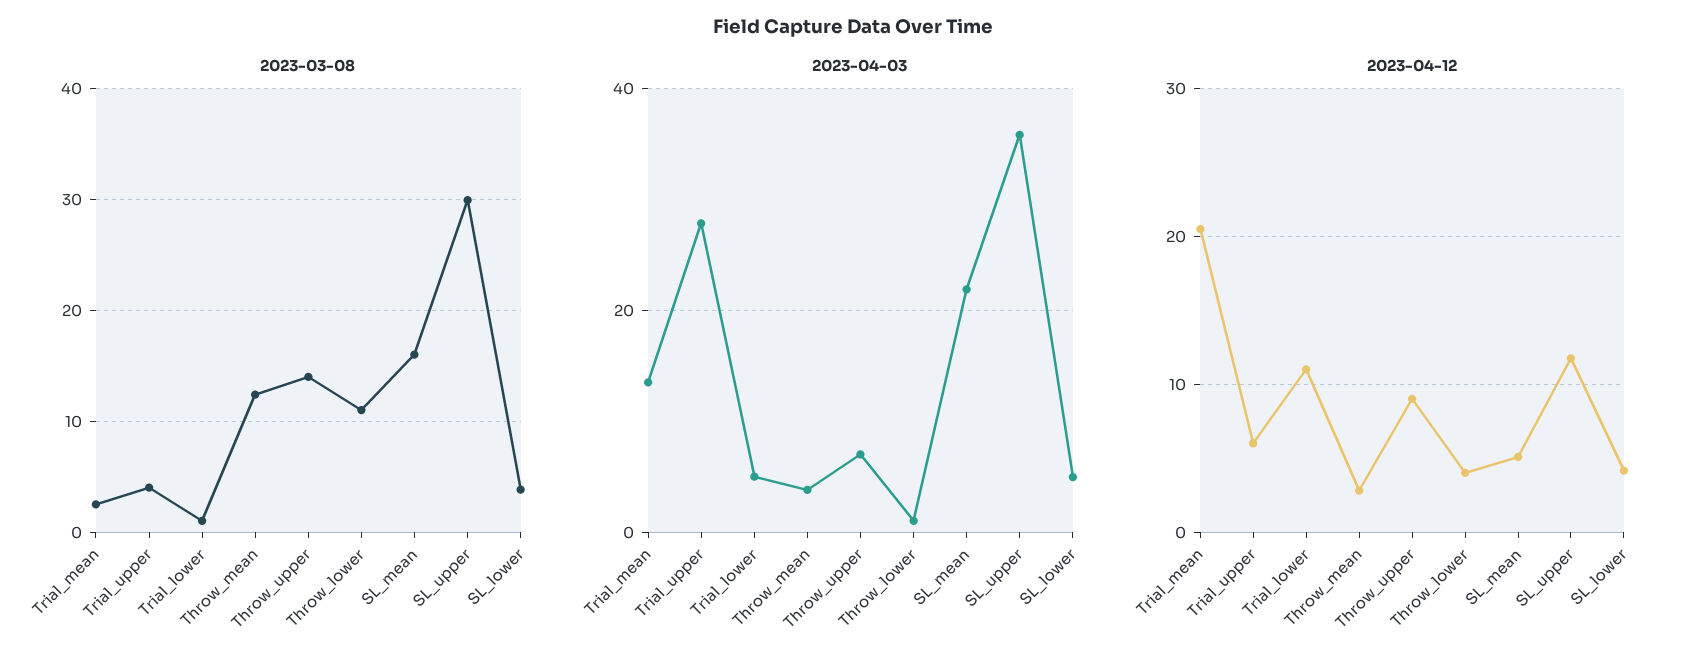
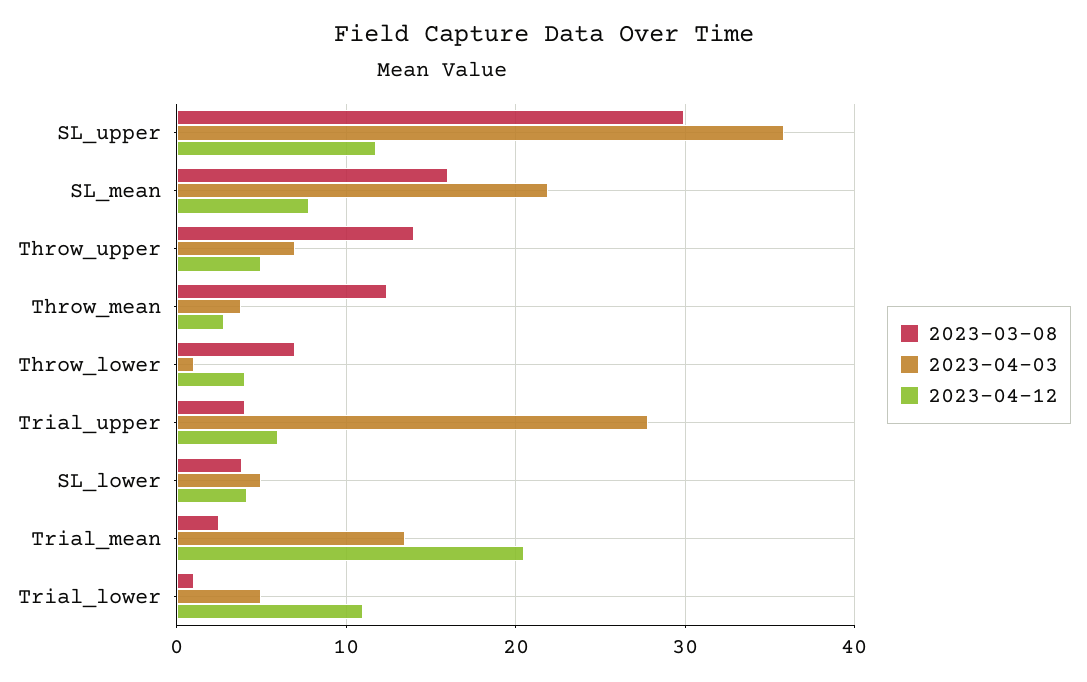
  {
    "2023-03-08": {
      "Trial_mean": 3,
      "Trial_upper": 4,
      "Trial_lower": 1,
      "Throw_mean": 12,
      "Throw_upper": 14,
-     "Throw_lower": 11,
+     "Throw_lower": 7,
      "SL_mean": 16,
      "SL_upper": 30,
      "SL_lower": 4
    },
    "2023-04-03": {
      "Trial_mean": 14,
      "Trial_upper": 28,
      "Trial_lower": 5,
      "Throw_mean": 4,
      "Throw_upper": 7,
      "Throw_lower": 1,
      "SL_mean": 22,
      "SL_upper": 36,
      "SL_lower": 5
    },
    "2023-04-12": {
      "Trial_mean": 21,
      "Trial_upper": 6,
      "Trial_lower": 11,
      "Throw_mean": 3,
-     "Throw_upper": 9,
+     "Throw_upper": 5,
      "Throw_lower": 4,
-     "SL_mean": 5,
+     "SL_mean": 8,
      "SL_upper": 12,
      "SL_lower": 4
    }
  }

